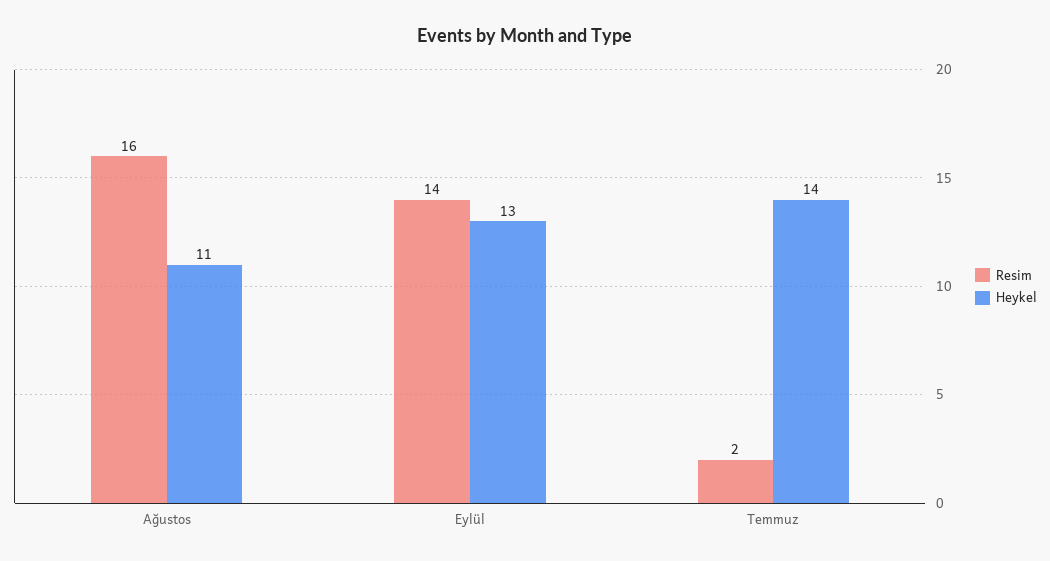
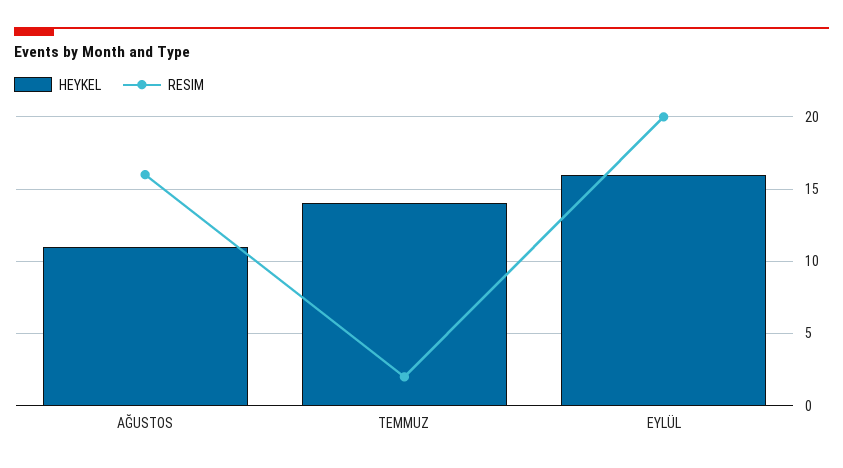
  {
    "Resim": {
      "Ağustos": 16,
-     "Eylül": 14,
+     "Eylül": 20,
      "Temmuz": 2
    },
    "Heykel": {
      "Ağustos": 11,
-     "Eylül": 13,
+     "Eylül": 16,
      "Temmuz": 14
    }
  }

